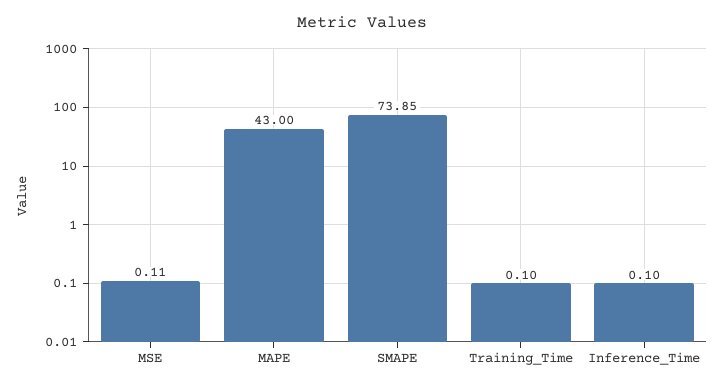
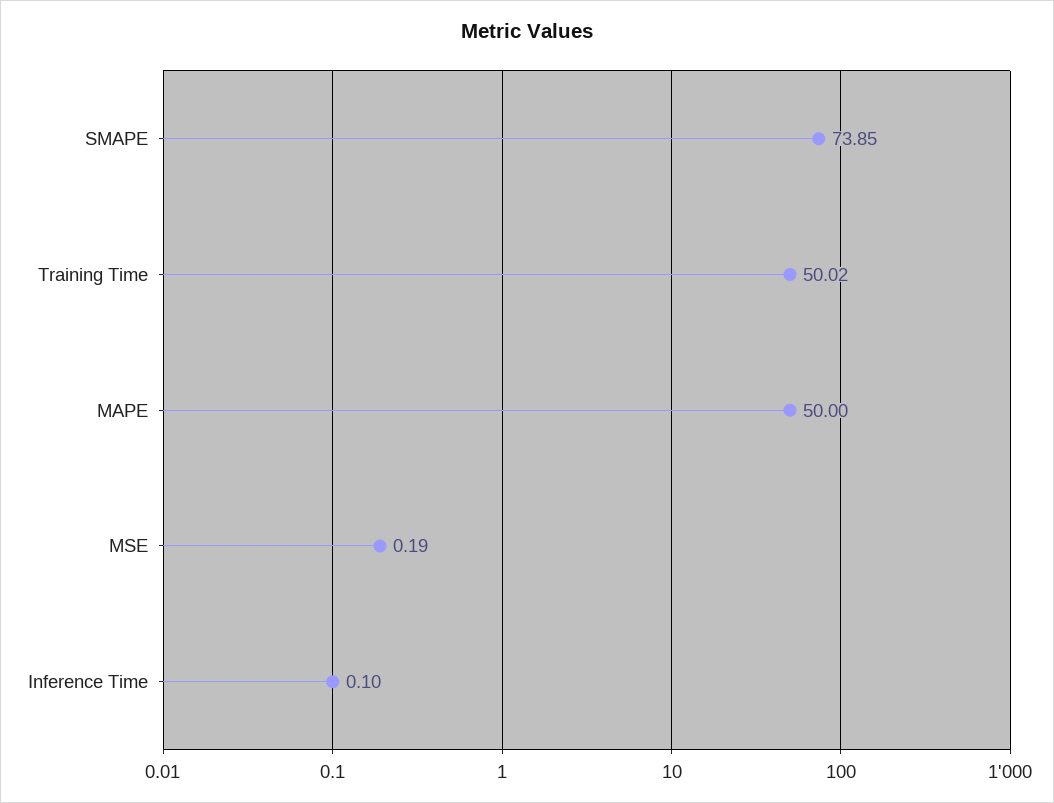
  {
-   "MSE": 0.11,
+   "MSE": 0.19,
-   "MAPE": 43,
+   "MAPE": 50,
    "SMAPE": 73.85,
-   "Training_Time": 0.1,
+   "Training_Time": 50.02,
    "Inference_Time": 0.1
  }

